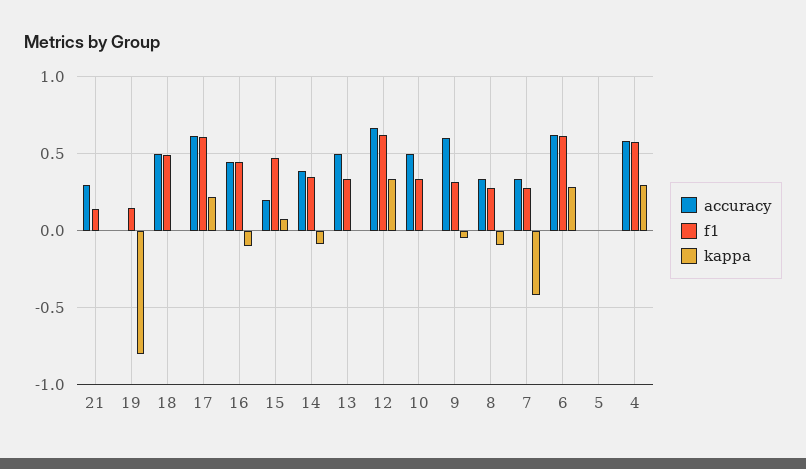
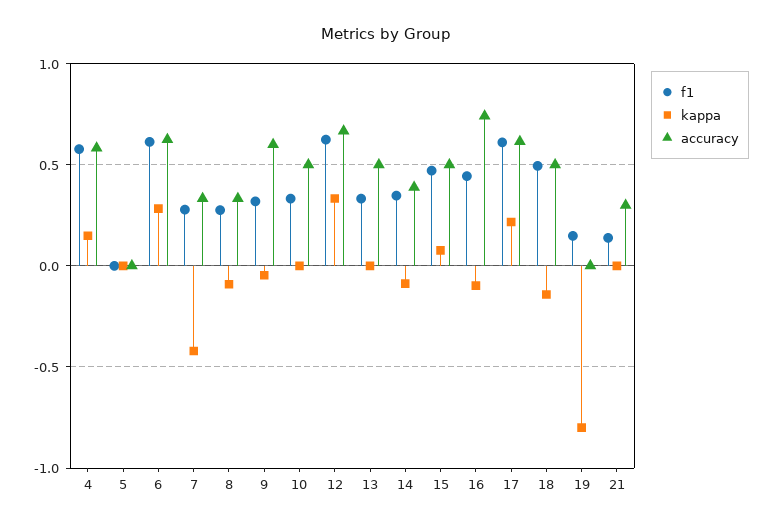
  {
    "accuracy": {
      "21": 0.3,
      "19": 0,
      "18": 0.5,
      "17": 0.6,
-     "16": 0.45,
+     "16": 0.75,
-     "15": 0.2,
+     "15": 0.5,
      "14": 0.4,
      "13": 0.5,
      "12": 0.65,
      "10": 0.5,
      "9": 0.6,
      "8": 0.35,
      "7": 0.35,
      "6": 0.65,
      "5": 0,
      "4": 0.6
    },
    "f1": {
      "21": 0.15,
      "19": 0.15,
      "18": 0.5,
      "17": 0.6,
      "16": 0.45,
      "15": 0.45,
      "14": 0.35,
      "13": 0.35,
      "12": 0.65,
      "10": 0.35,
      "9": 0.3,
      "8": 0.3,
      "7": 0.3,
      "6": 0.6,
      "5": 0,
      "4": 0.6
    },
    "kappa": {
      "21": 0,
      "19": -0.8,
-     "18": 0,
+     "18": -0.15,
      "17": 0.2,
      "16": -0.1,
      "15": 0.1,
      "14": -0.1,
      "13": 0,
      "12": 0.35,
      "10": 0,
      "9": -0.05,
      "8": -0.1,
      "7": -0.4,
      "6": 0.3,
      "5": 0,
-     "4": 0.3
+     "4": 0.15
    }
  }

